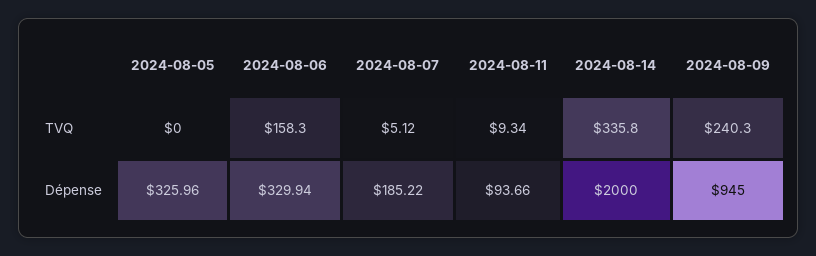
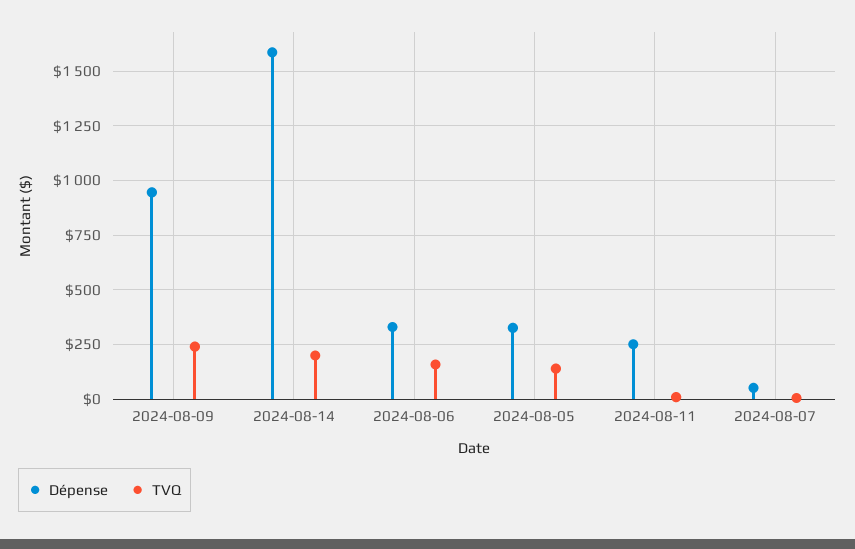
  {
    "TVQ": {
-     "2024-08-05": 0,
+     "2024-08-05": 150,
      "2024-08-06": 158.3,
      "2024-08-07": 5.12,
      "2024-08-11": 9.34,
-     "2024-08-14": 335.8,
+     "2024-08-14": 200,
      "2024-08-09": 240.3
    },
    "Dépense": {
      "2024-08-05": 325.96,
      "2024-08-06": 329.94,
-     "2024-08-07": 185.22,
+     "2024-08-07": 50,
-     "2024-08-11": 93.66,
+     "2024-08-11": 250,
-     "2024-08-14": 2000,
+     "2024-08-14": 1600,
      "2024-08-09": 945
    }
  }

